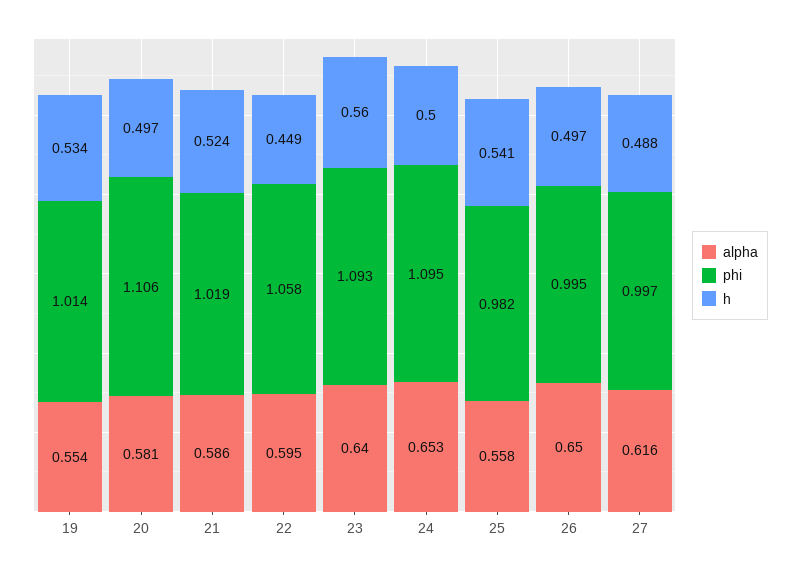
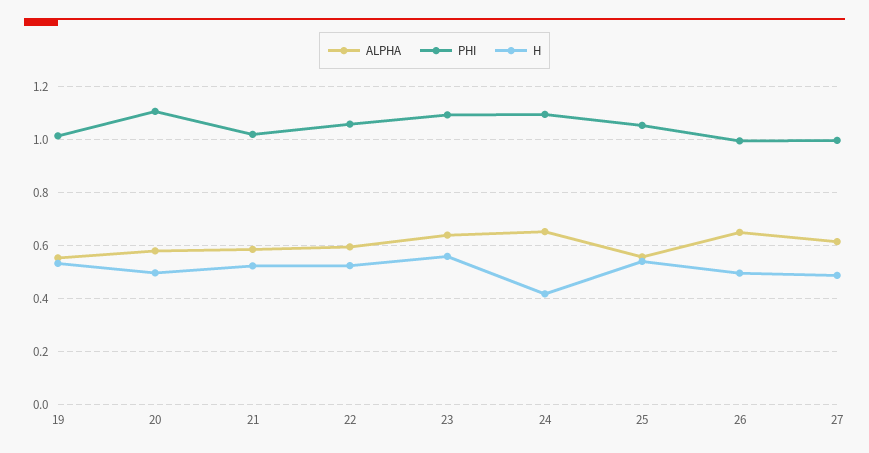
  {
    "alpha": {
      "19": 0.554,
      "20": 0.581,
      "21": 0.586,
      "22": 0.595,
      "23": 0.64,
      "24": 0.653,
      "25": 0.558,
      "26": 0.65,
      "27": 0.616
    },
    "phi": {
      "19": 1.014,
      "20": 1.106,
      "21": 1.019,
      "22": 1.058,
      "23": 1.093,
      "24": 1.095,
-     "25": 0.982,
+     "25": 1.05,
      "26": 0.995,
      "27": 0.997
    },
    "h": {
      "19": 0.534,
      "20": 0.497,
      "21": 0.524,
-     "22": 0.449,
+     "22": 0.525,
      "23": 0.56,
-     "24": 0.5,
+     "24": 0.425,
      "25": 0.541,
      "26": 0.497,
      "27": 0.488
    }
  }

